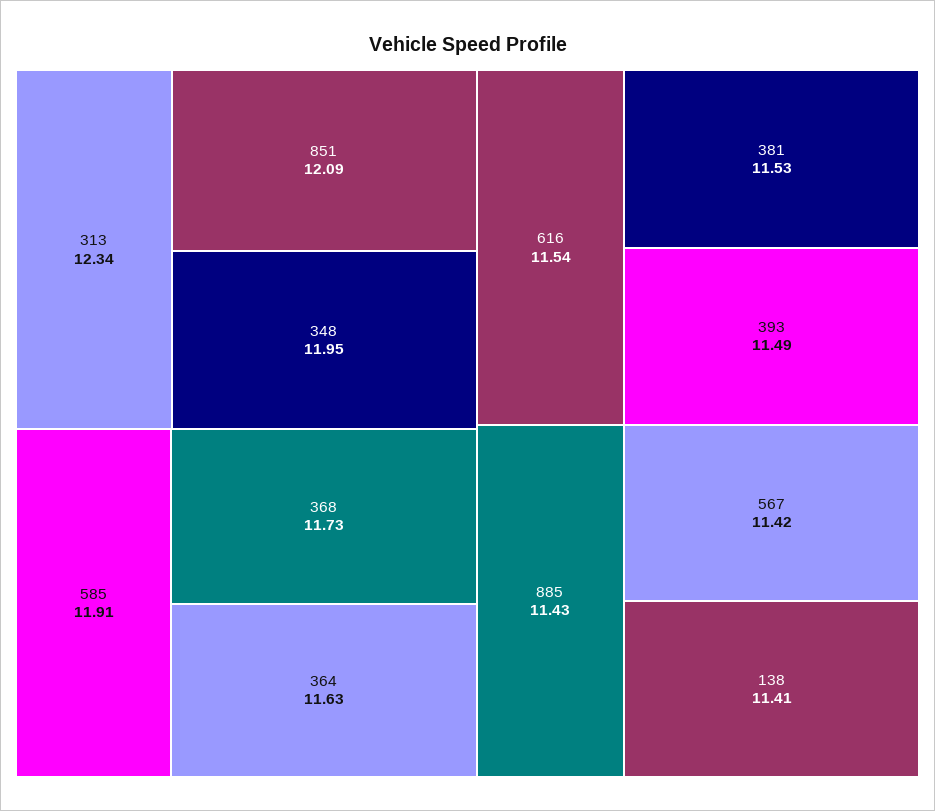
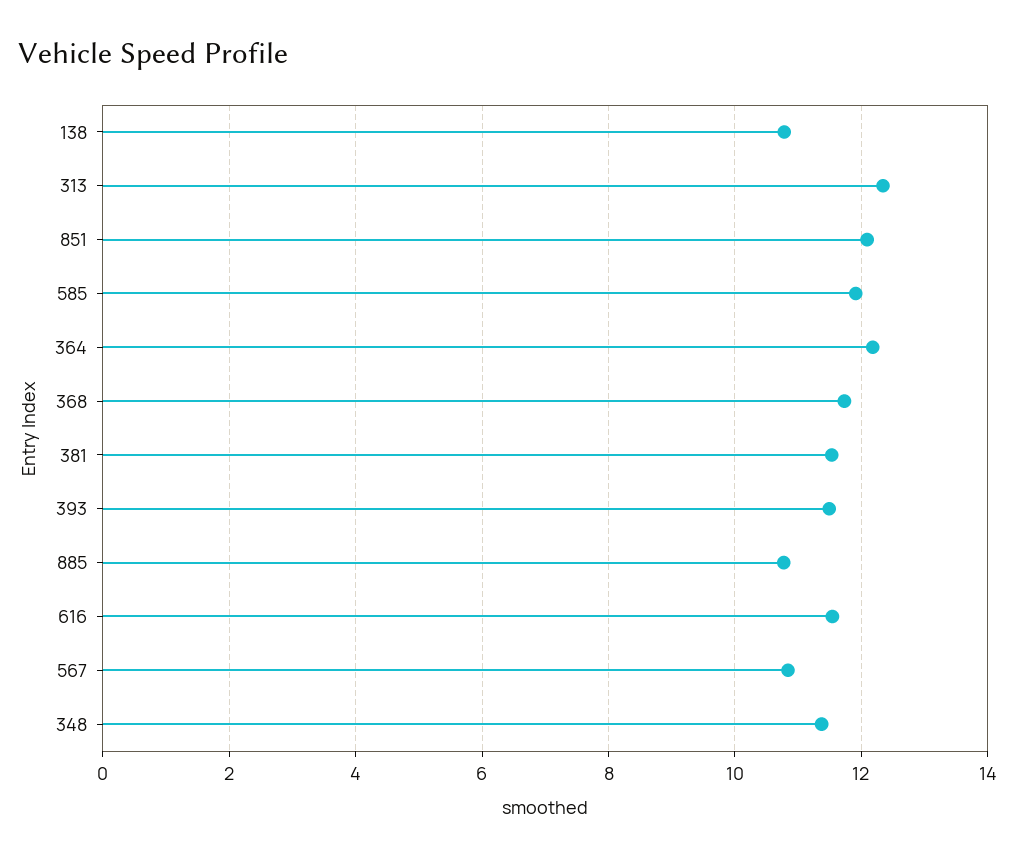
  {
    "313": 12.34,
    "851": 12.09,
-   "348": 11.95,
+   "348": 11.4,
    "585": 11.91,
    "368": 11.73,
-   "364": 11.63,
+   "364": 12.2,
    "616": 11.54,
    "381": 11.53,
    "393": 11.49,
-   "885": 11.43,
+   "885": 10.8,
-   "567": 11.42,
+   "567": 10.8,
-   "138": 11.41
+   "138": 10.8
  }

